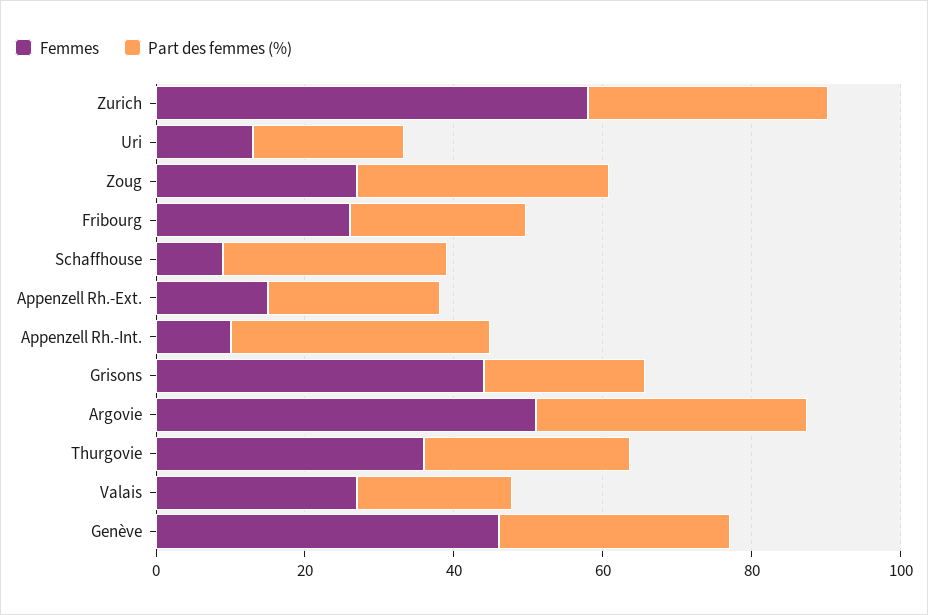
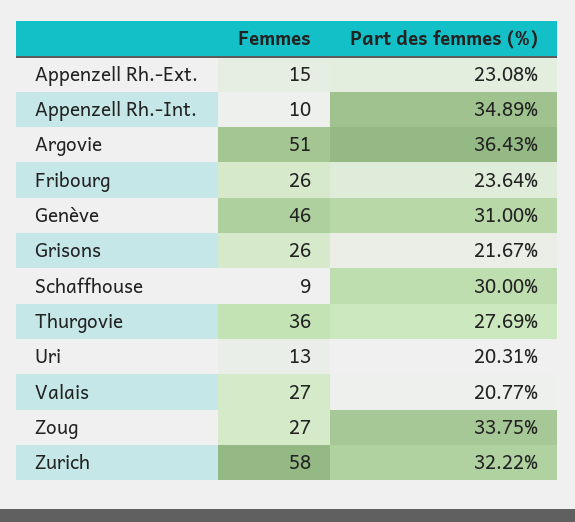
  {
    "Femmes": {
      "Zurich": 58,
      "Uri": 13,
      "Zoug": 27,
      "Fribourg": 26,
      "Schaffhouse": 9,
      "Appenzell Rh.-Ext.": 15,
      "Appenzell Rh.-Int.": 10,
-     "Grisons": 45,
+     "Grisons": 26,
      "Argovie": 51,
      "Thurgovie": 36,
      "Valais": 27,
      "Genève": 46
    },
    "Part des femmes (%)": {
      "Zurich": 32.22,
      "Uri": 20.31,
      "Zoug": 33.75,
      "Fribourg": 23.64,
      "Schaffhouse": 30,
      "Appenzell Rh.-Ext.": 23.08,
      "Appenzell Rh.-Int.": 34.89,
      "Grisons": 21.67,
      "Argovie": 36.43,
      "Thurgovie": 27.69,
      "Valais": 20.77,
      "Genève": 31
    }
  }

